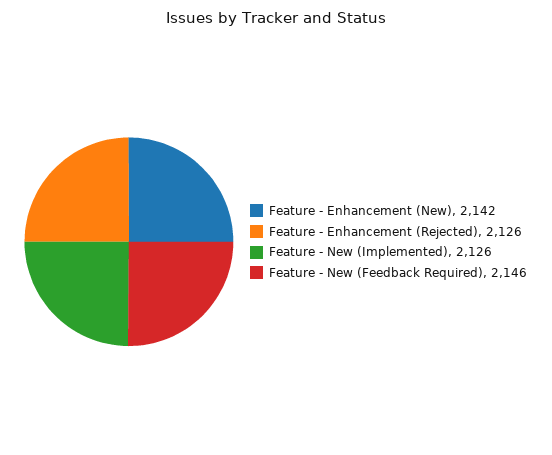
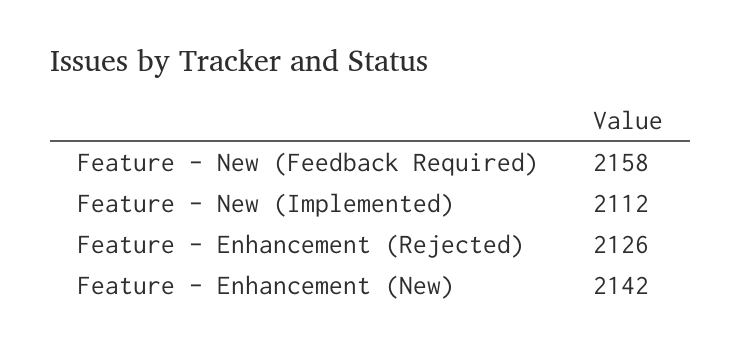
  {
    "Feature - Enhancement (New)": 2142,
    "Feature - Enhancement (Rejected)": 2126,
-   "Feature - New (Implemented)": 2126,
+   "Feature - New (Implemented)": 2112,
-   "Feature - New (Feedback Required)": 2146
+   "Feature - New (Feedback Required)": 2158
  }

